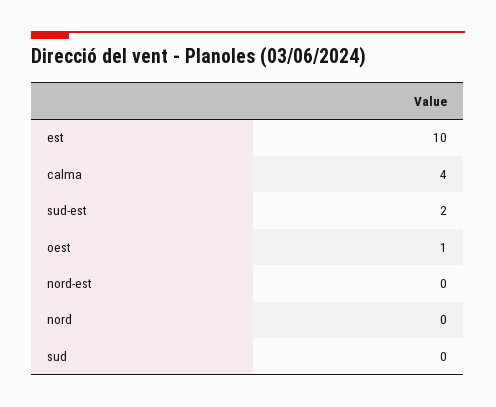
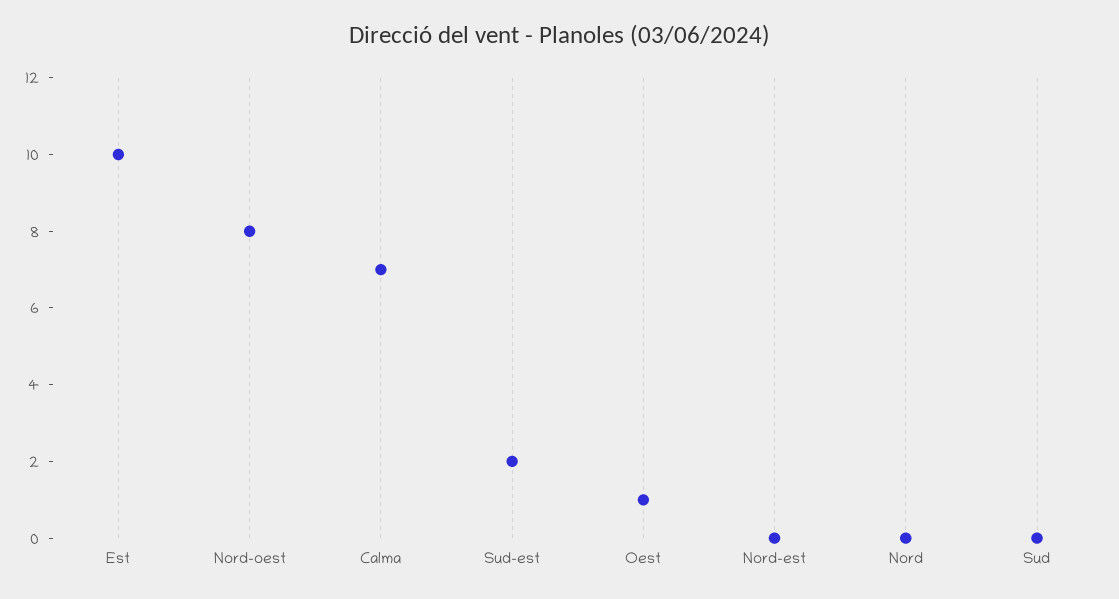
  {
    "est": 10,
-   "calma": 4,
+   "calma": 7,
    "sud-est": 2,
    "oest": 1,
    "nord-est": 0,
    "nord": 0,
-   "sud": 0
+   "sud": 0,
+   "Nord-oest": 8
  }

